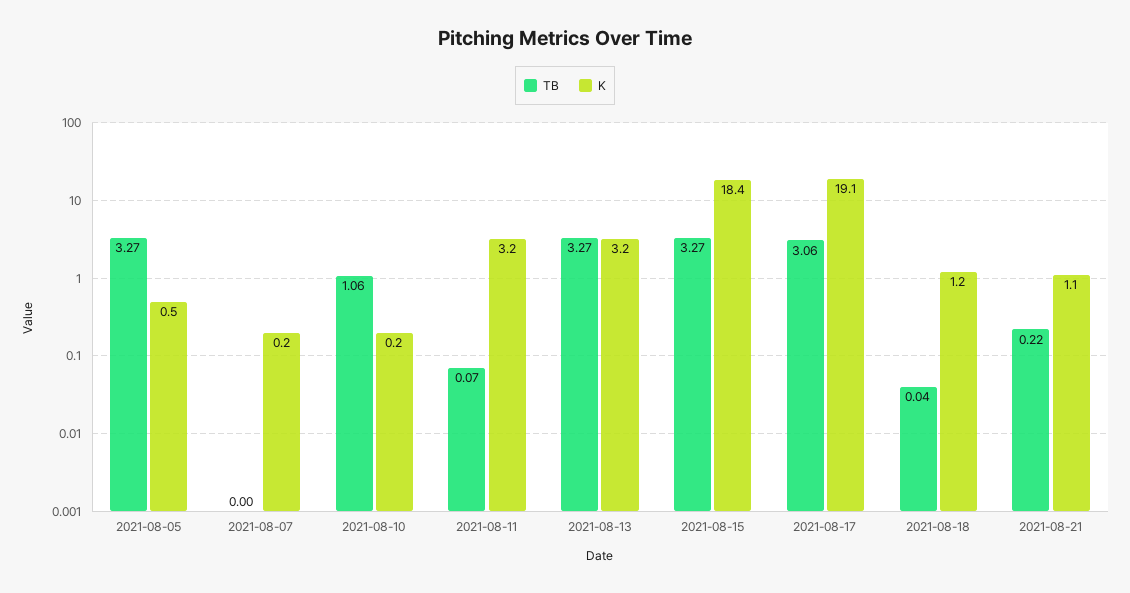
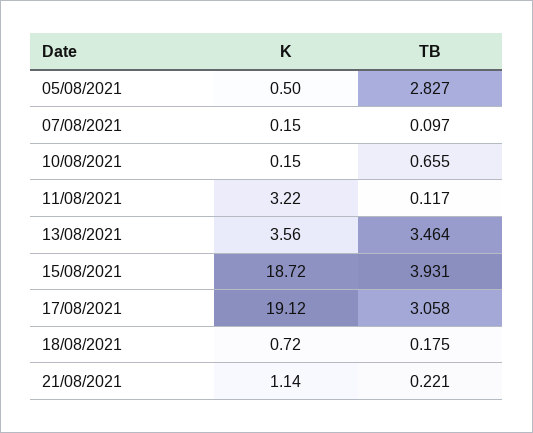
  {
    "TB": {
-     "2021-08-05": 3.27,
+     "2021-08-05": 2.827,
-     "2021-08-07": 0,
+     "2021-08-07": 0.097,
-     "2021-08-10": 1.06,
+     "2021-08-10": 0.655,
-     "2021-08-11": 0.07,
+     "2021-08-11": 0.117,
-     "2021-08-13": 3.27,
+     "2021-08-13": 3.464,
-     "2021-08-15": 3.27,
+     "2021-08-15": 3.931,
      "2021-08-17": 3.058,
-     "2021-08-18": 0.04,
+     "2021-08-18": 0.175,
      "2021-08-21": 0.221
    },
    "K": {
      "2021-08-05": 0.5,
      "2021-08-07": 0.15,
      "2021-08-10": 0.15,
      "2021-08-11": 3.22,
-     "2021-08-13": 3.2,
+     "2021-08-13": 3.56,
-     "2021-08-15": 18.4,
+     "2021-08-15": 18.72,
      "2021-08-17": 19.12,
-     "2021-08-18": 1.2,
+     "2021-08-18": 0.72,
      "2021-08-21": 1.14
    }
  }

